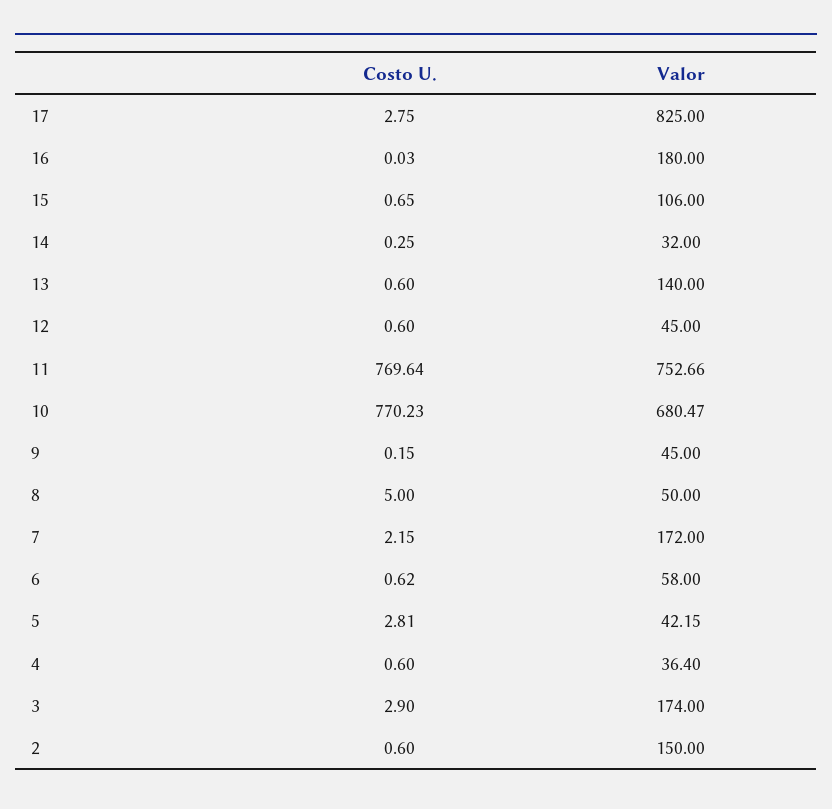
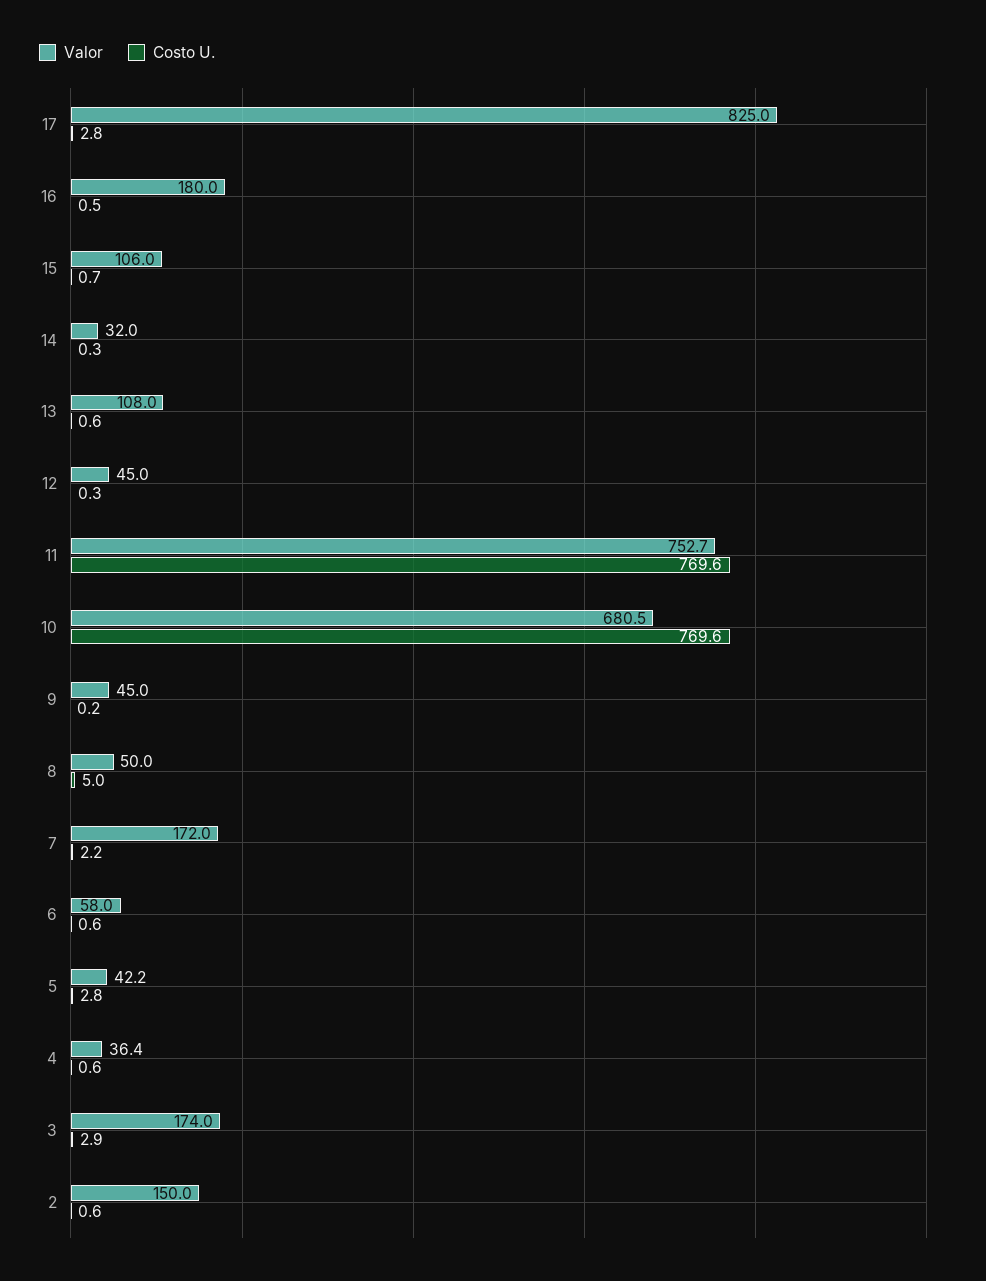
  {
    "Costo U.": {
      "17": 2.75,
-     "16": 0.03,
+     "16": 0.5,
      "15": 0.65,
      "14": 0.25,
      "13": 0.6,
-     "12": 0.6,
+     "12": 0.3,
      "11": 769.64,
-     "10": 770.23,
+     "10": 769.6,
      "9": 0.15,
      "8": 5,
      "7": 2.15,
      "6": 0.62,
      "5": 2.81,
      "4": 0.6,
      "3": 2.9,
      "2": 0.6
    },
    "Valor": {
      "17": 825,
      "16": 180,
      "15": 106,
      "14": 32,
-     "13": 140,
+     "13": 108,
      "12": 45,
      "11": 752.66,
      "10": 680.47,
      "9": 45,
      "8": 50,
      "7": 172,
      "6": 58,
      "5": 42.15,
      "4": 36.4,
      "3": 174,
      "2": 150
    }
  }

